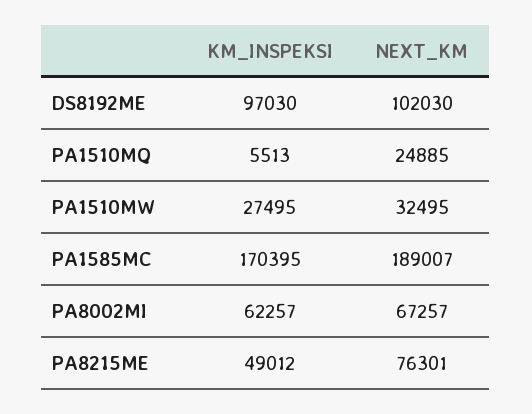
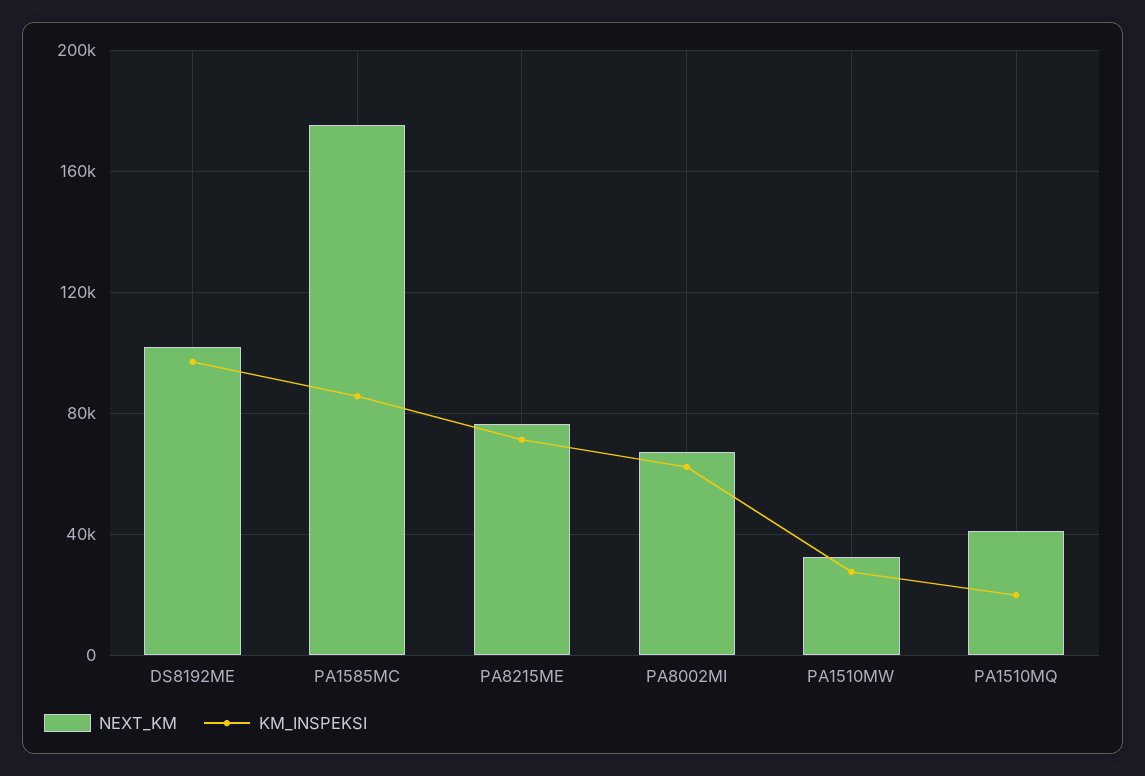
  {
    "KM_INSPEKSI": {
      "DS8192ME": 97030,
-     "PA1510MQ": 5513,
+     "PA1510MQ": 20000,
      "PA1510MW": 27495,
-     "PA1585MC": 170395,
+     "PA1585MC": 85000,
      "PA8002MI": 62257,
-     "PA8215ME": 49012
+     "PA8215ME": 70000
    },
    "NEXT_KM": {
      "DS8192ME": 102030,
-     "PA1510MQ": 24885,
+     "PA1510MQ": 40000,
      "PA1510MW": 32495,
-     "PA1585MC": 189007,
+     "PA1585MC": 175000,
      "PA8002MI": 67257,
      "PA8215ME": 76301
    }
  }

